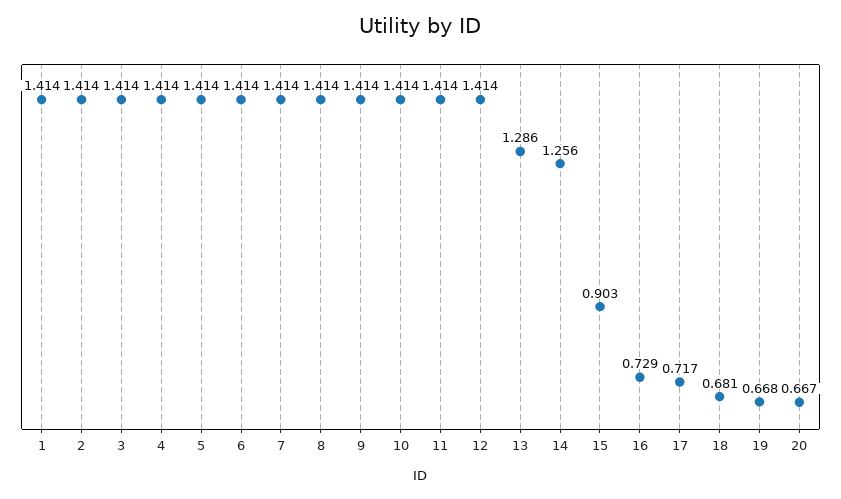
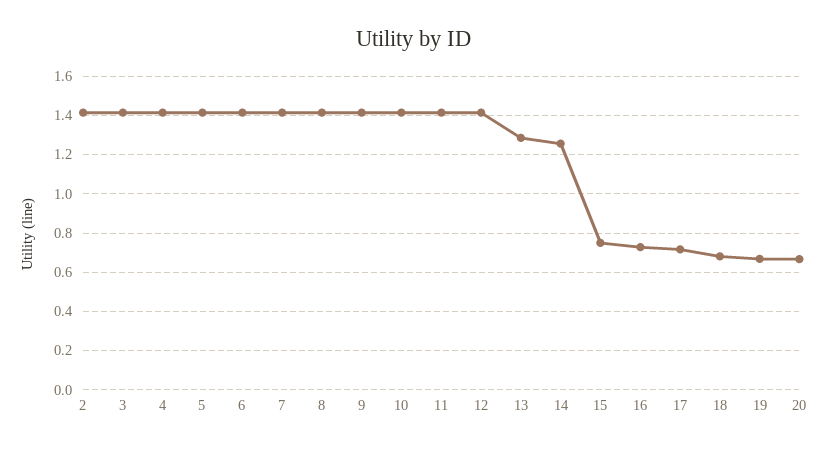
  {
-   "1": 1.414,
    "2": 1.414,
    "3": 1.414,
    "4": 1.414,
    "5": 1.414,
    "6": 1.414,
    "7": 1.414,
    "8": 1.414,
    "9": 1.414,
    "10": 1.414,
    "11": 1.414,
    "12": 1.414,
    "13": 1.286,
    "14": 1.256,
-   "15": 0.903,
+   "15": 0.75,
    "16": 0.729,
    "17": 0.717,
    "18": 0.681,
    "19": 0.668,
    "20": 0.667
  }

